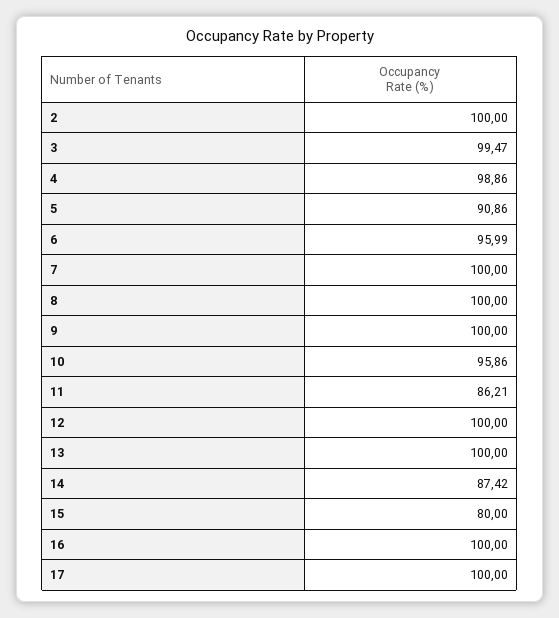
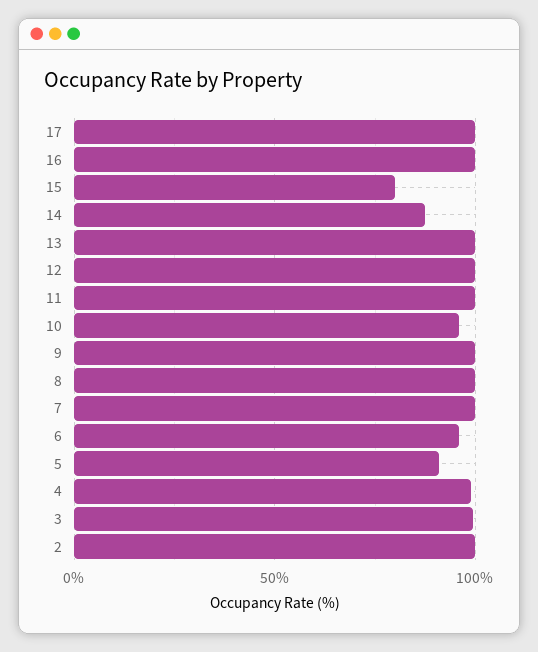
  {
    "2": 100,
    "3": 99.47,
    "4": 98.86,
    "5": 90.86,
    "6": 95.99,
    "7": 100,
    "8": 100,
    "9": 100,
    "10": 95.86,
-   "11": 86.21,
+   "11": 100,
    "12": 100,
    "13": 100,
    "14": 87.42,
    "15": 80,
    "16": 100,
    "17": 100
  }

